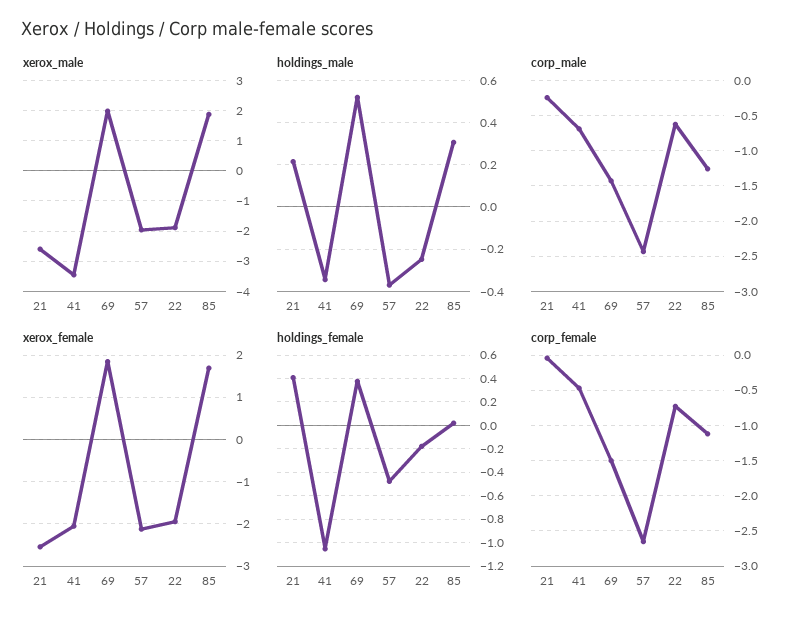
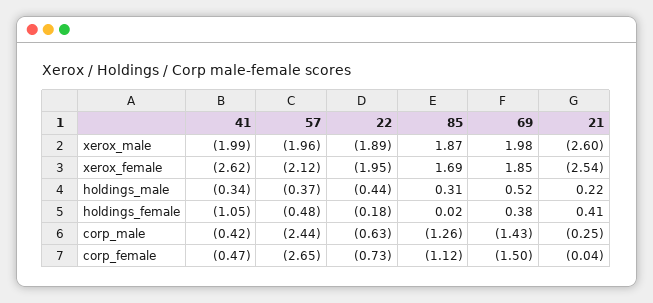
  {
    "xerox_male": {
      "21": -2.6,
-     "41": -3.4,
+     "41": -1.99,
      "69": 1.98,
      "57": -1.96,
      "22": -1.89,
      "85": 1.87
    },
    "holdings_male": {
      "21": 0.22,
      "41": -0.34,
      "69": 0.52,
      "57": -0.37,
-     "22": -0.25,
+     "22": -0.44,
      "85": 0.31
    },
    "corp_male": {
      "21": -0.25,
-     "41": -0.7,
+     "41": -0.42,
      "69": -1.43,
      "57": -2.44,
      "22": -0.63,
      "85": -1.26
    },
    "xerox_female": {
      "21": -2.54,
-     "41": -2,
+     "41": -2.62,
      "69": 1.85,
      "57": -2.12,
      "22": -1.95,
      "85": 1.69
    },
    "holdings_female": {
      "21": 0.41,
      "41": -1.05,
      "69": 0.38,
      "57": -0.48,
      "22": -0.18,
      "85": 0.02
    },
    "corp_female": {
      "21": -0.04,
      "41": -0.47,
      "69": -1.5,
      "57": -2.65,
      "22": -0.73,
      "85": -1.12
    }
  }

